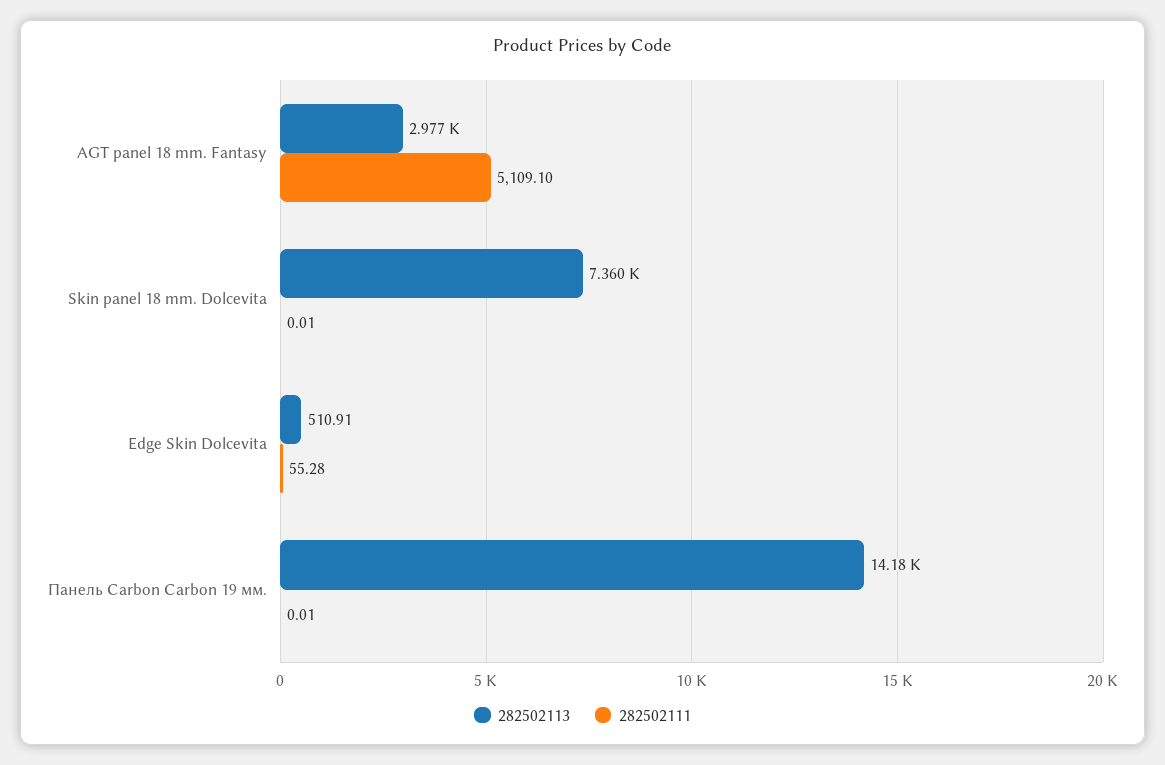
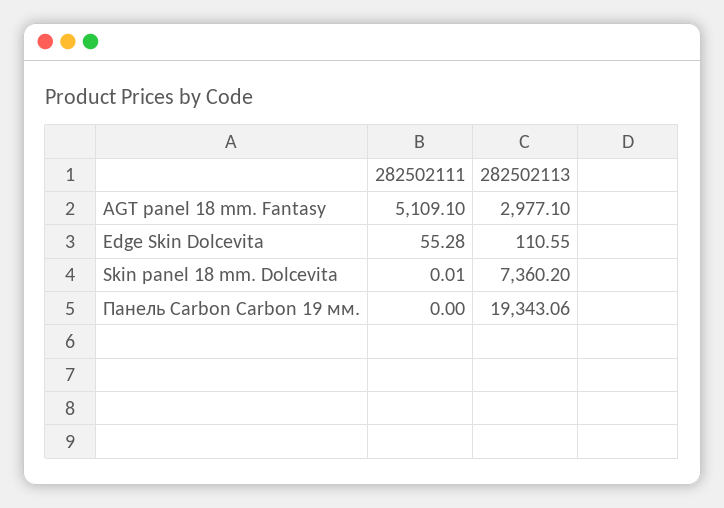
  {
    "282502113": {
      "AGT panel 18 mm. Fantasy": 2977.1,
      "Skin panel 18 mm. Dolcevita": 7360.2,
-     "Edge Skin Dolcevita": 510.91,
+     "Edge Skin Dolcevita": 110.55,
-     "Панель Carbon Carbon 19 мм.": 14180
+     "Панель Carbon Carbon 19 мм.": 19343.06
    },
    "282502111": {
      "AGT panel 18 mm. Fantasy": 5109.1,
      "Skin panel 18 mm. Dolcevita": 0.01,
      "Edge Skin Dolcevita": 55.28,
-     "Панель Carbon Carbon 19 мм.": 0.01
+     "Панель Carbon Carbon 19 мм.": 0
    }
  }

